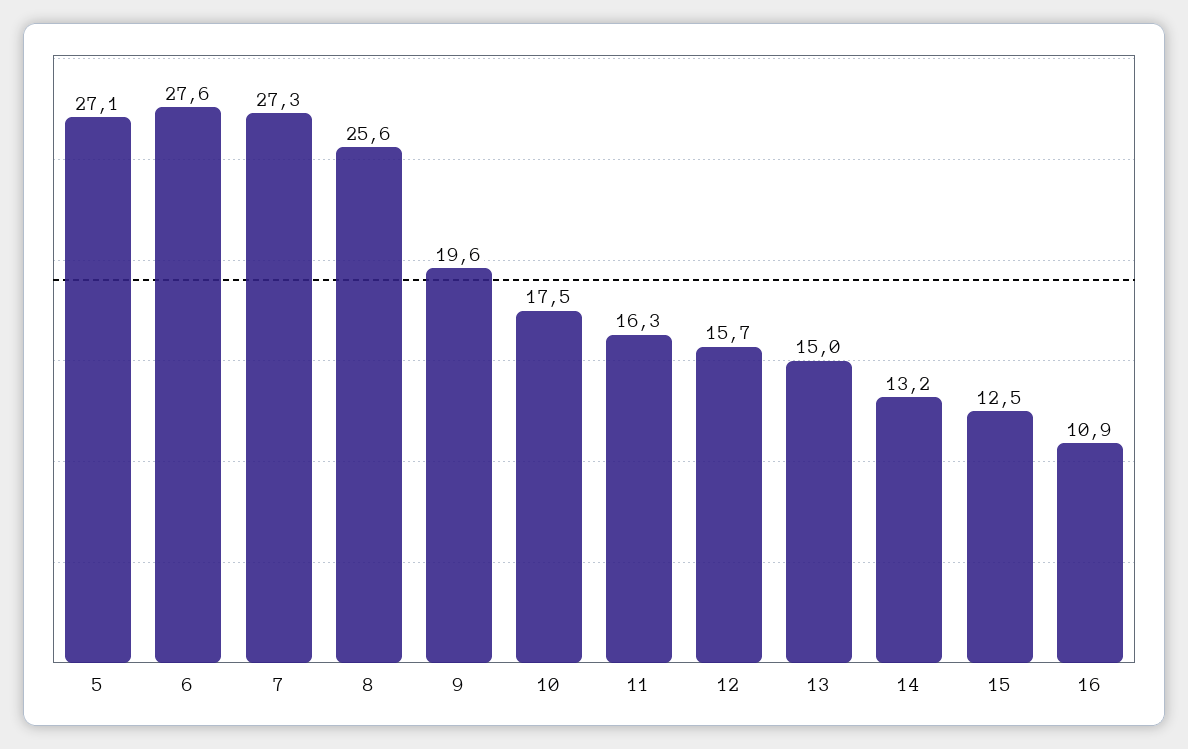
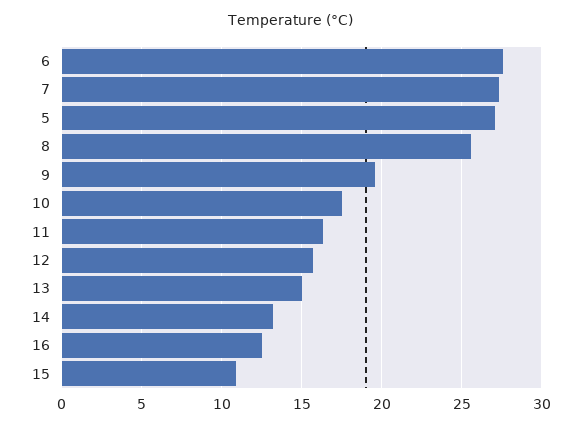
  {
    "5": 27.1,
    "6": 27.6,
    "7": 27.3,
    "8": 25.6,
    "9": 19.6,
    "10": 17.5,
    "11": 16.3,
    "12": 15.7,
    "13": 15,
    "14": 13.2,
-   "15": 12.5,
+   "15": 11,
-   "16": 10.9
+   "16": 12.5
  }

